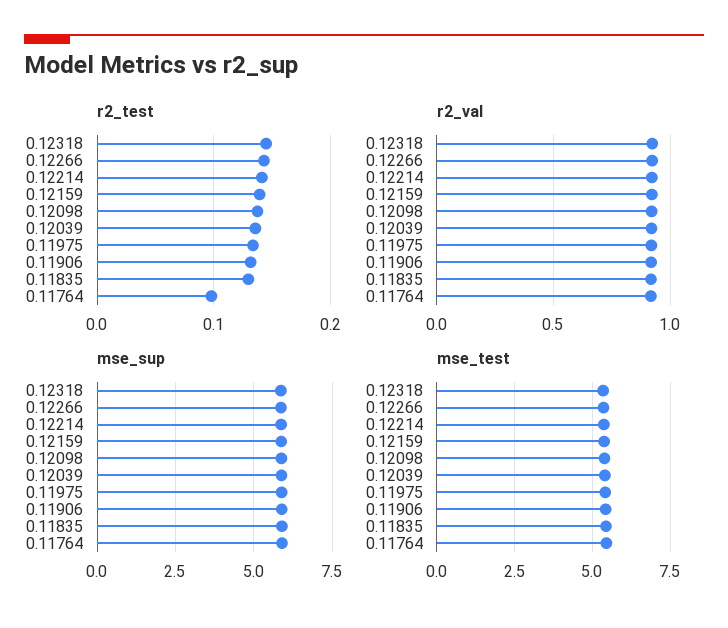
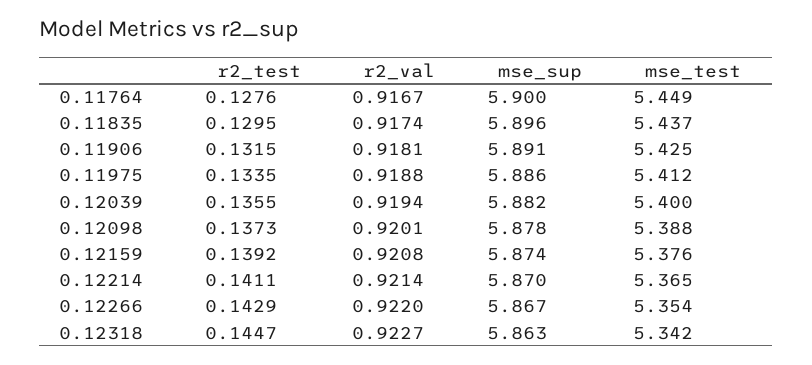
  {
    "r2_test": {
      "0.12318": 0.1447,
      "0.12266": 0.1429,
      "0.12214": 0.1411,
      "0.12159": 0.1392,
      "0.12098": 0.1373,
      "0.12039": 0.1355,
      "0.11975": 0.1335,
      "0.11906": 0.1315,
      "0.11835": 0.1295,
-     "0.11764": 0.1
+     "0.11764": 0.1276
    },
    "r2_val": {
      "0.12318": 0.9227,
      "0.12266": 0.922,
      "0.12214": 0.9214,
      "0.12159": 0.9208,
      "0.12098": 0.9201,
      "0.12039": 0.9194,
      "0.11975": 0.9188,
      "0.11906": 0.9181,
      "0.11835": 0.9174,
      "0.11764": 0.9167
    },
    "mse_sup": {
      "0.12318": 5.863,
      "0.12266": 5.867,
      "0.12214": 5.87,
      "0.12159": 5.874,
      "0.12098": 5.878,
      "0.12039": 5.882,
      "0.11975": 5.886,
      "0.11906": 5.891,
      "0.11835": 5.896,
      "0.11764": 5.9
    },
    "mse_test": {
      "0.12318": 5.342,
      "0.12266": 5.354,
      "0.12214": 5.365,
      "0.12159": 5.376,
      "0.12098": 5.388,
      "0.12039": 5.4,
      "0.11975": 5.412,
      "0.11906": 5.425,
      "0.11835": 5.437,
      "0.11764": 5.449
    }
  }

